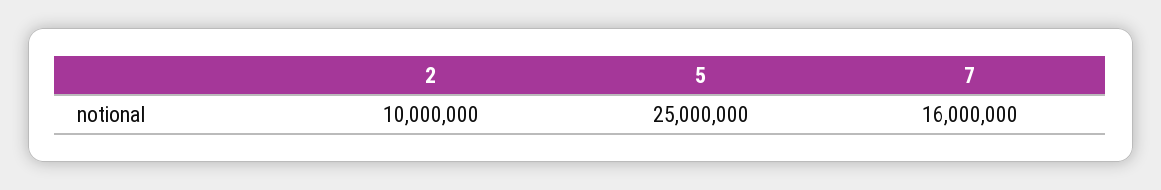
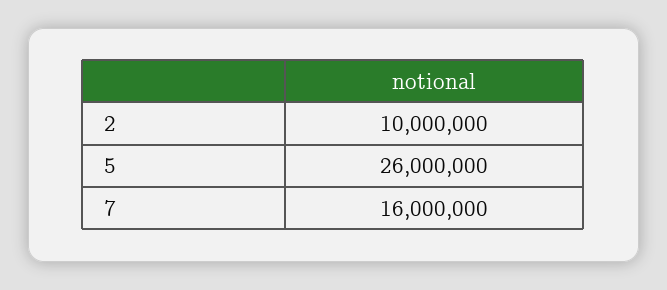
  {
    "2": 10000000,
-   "5": 25000000,
+   "5": 26000000,
    "7": 16000000
  }

